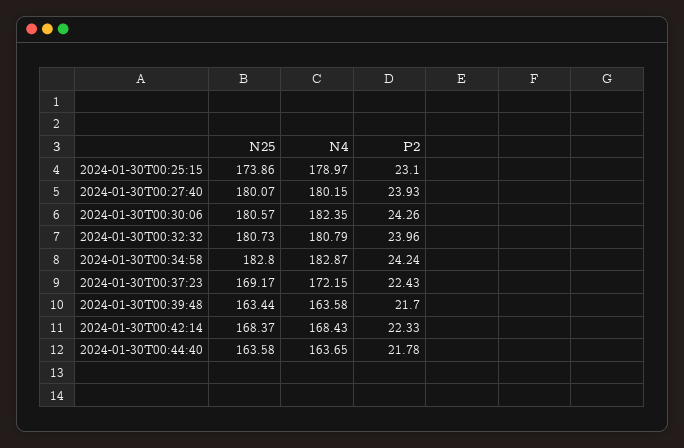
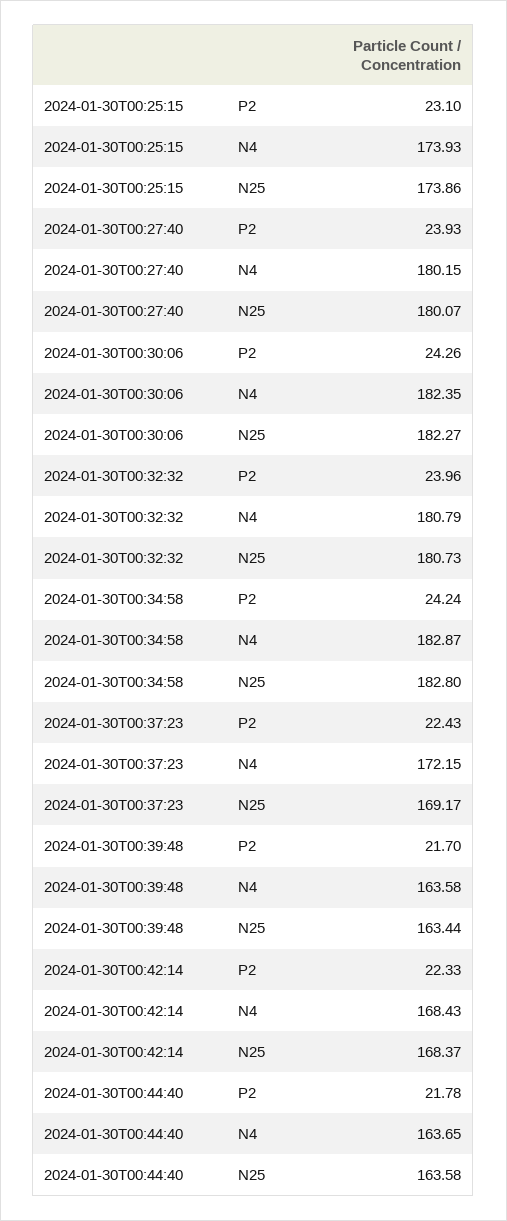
  {
    "N25": {
      "2024-01-30T00:25:15": 173.86,
      "2024-01-30T00:27:40": 180.07,
-     "2024-01-30T00:30:06": 180.57,
+     "2024-01-30T00:30:06": 182.27,
      "2024-01-30T00:32:32": 180.73,
      "2024-01-30T00:34:58": 182.8,
      "2024-01-30T00:37:23": 169.17,
      "2024-01-30T00:39:48": 163.44,
      "2024-01-30T00:42:14": 168.37,
      "2024-01-30T00:44:40": 163.58
    },
    "N4": {
-     "2024-01-30T00:25:15": 178.97,
+     "2024-01-30T00:25:15": 173.93,
      "2024-01-30T00:27:40": 180.15,
      "2024-01-30T00:30:06": 182.35,
      "2024-01-30T00:32:32": 180.79,
      "2024-01-30T00:34:58": 182.87,
      "2024-01-30T00:37:23": 172.15,
      "2024-01-30T00:39:48": 163.58,
      "2024-01-30T00:42:14": 168.43,
      "2024-01-30T00:44:40": 163.65
    },
    "P2": {
      "2024-01-30T00:25:15": 23.1,
      "2024-01-30T00:27:40": 23.93,
      "2024-01-30T00:30:06": 24.26,
      "2024-01-30T00:32:32": 23.96,
      "2024-01-30T00:34:58": 24.24,
      "2024-01-30T00:37:23": 22.43,
      "2024-01-30T00:39:48": 21.7,
      "2024-01-30T00:42:14": 22.33,
      "2024-01-30T00:44:40": 21.78
    }
  }

